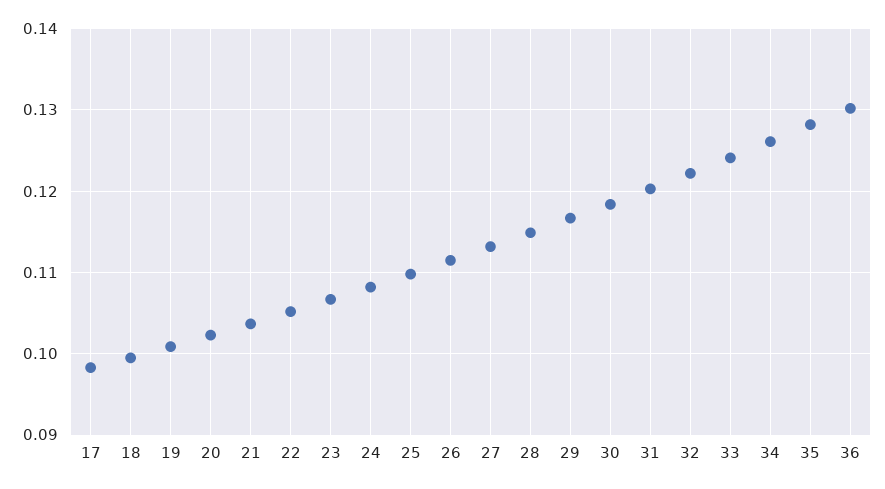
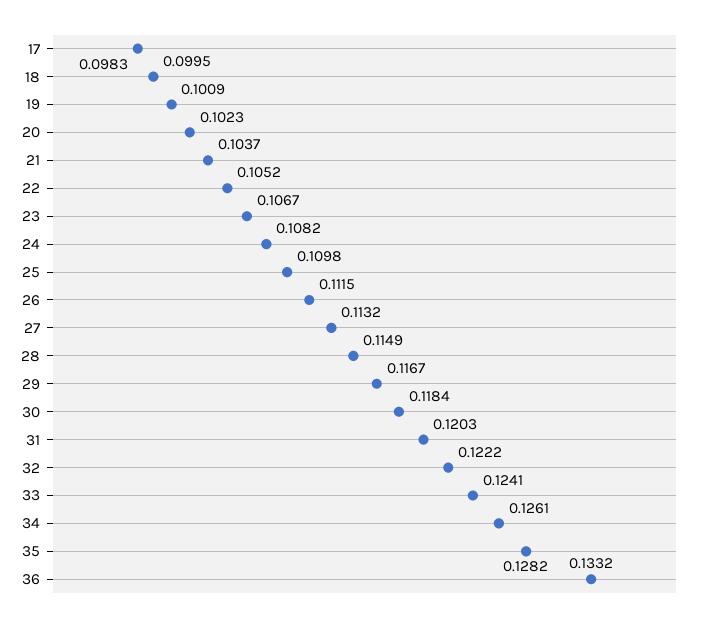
  {
    "17": 0.0983,
    "18": 0.0995,
    "19": 0.1009,
    "20": 0.1023,
    "21": 0.1037,
    "22": 0.1052,
    "23": 0.1067,
    "24": 0.1082,
    "25": 0.1098,
    "26": 0.1115,
    "27": 0.1132,
    "28": 0.1149,
    "29": 0.1167,
    "30": 0.1184,
    "31": 0.1203,
    "32": 0.1222,
    "33": 0.1241,
    "34": 0.1261,
    "35": 0.1282,
-   "36": 0.13
+   "36": 0.1332
  }

